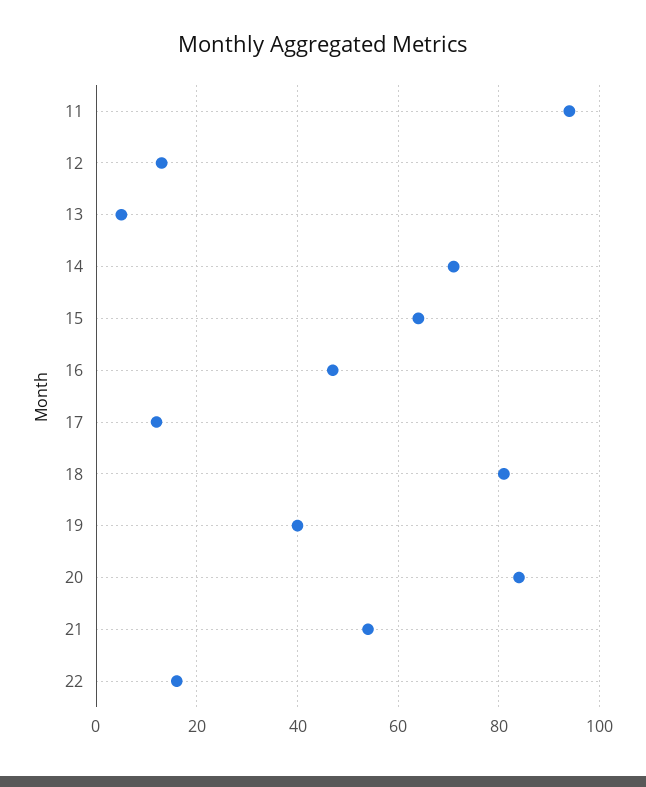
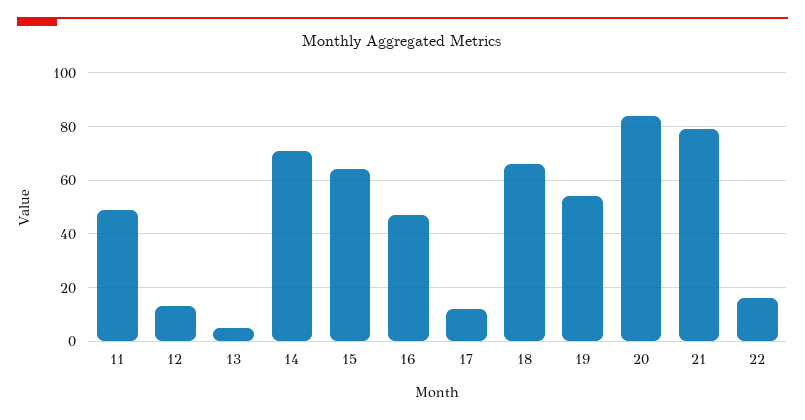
  {
-   "11": 95,
+   "11": 50,
    "12": 15,
    "13": 5,
    "14": 70,
    "15": 65,
    "16": 45,
    "17": 10,
-   "18": 80,
+   "18": 65,
-   "19": 40,
+   "19": 55,
    "20": 85,
-   "21": 55,
+   "21": 80,
    "22": 15
  }

